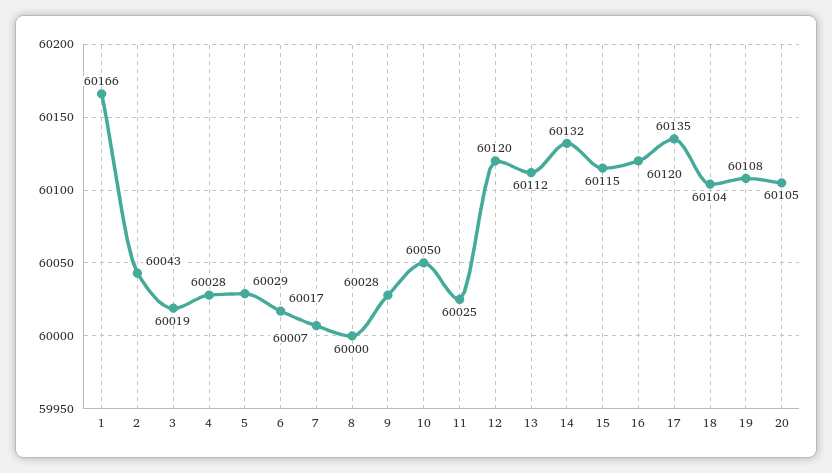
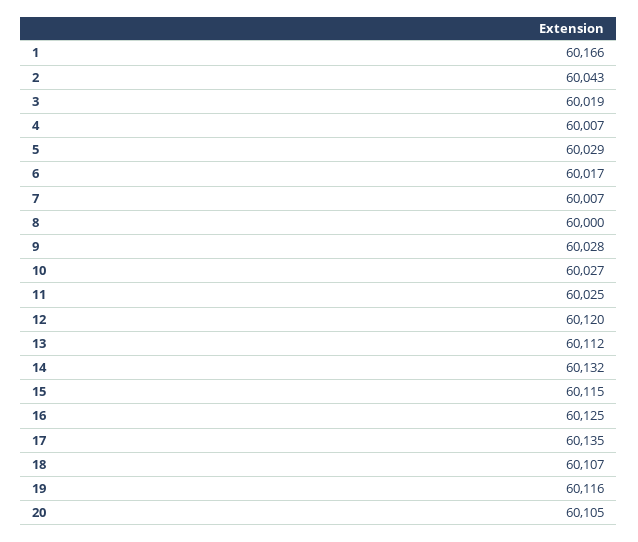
  {
    "1": 60166,
    "2": 60043,
    "3": 60019,
-   "4": 60028,
+   "4": 60007,
    "5": 60029,
    "6": 60017,
    "7": 60007,
    "8": 60000,
    "9": 60028,
-   "10": 60050,
+   "10": 60027,
    "11": 60025,
    "12": 60120,
    "13": 60112,
    "14": 60132,
    "15": 60115,
-   "16": 60120,
+   "16": 60125,
    "17": 60135,
-   "18": 60104,
+   "18": 60107,
-   "19": 60108,
+   "19": 60116,
    "20": 60105
  }

